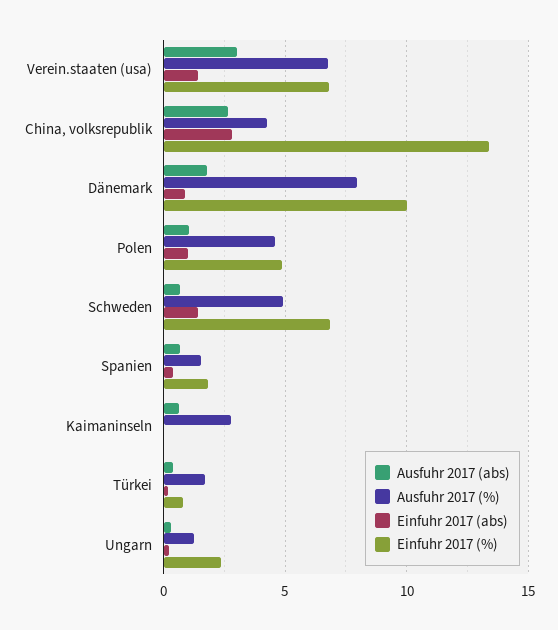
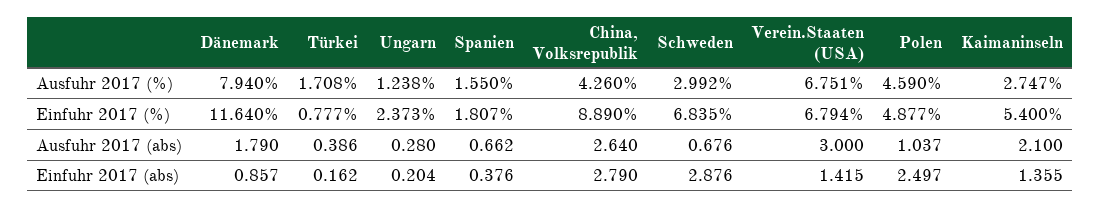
  {
    "Ausfuhr 2017 (abs)": {
      "Verein.staaten (usa)": 3,
      "China, volksrepublik": 2.64,
      "Dänemark": 1.79,
      "Polen": 1.037,
      "Schweden": 0.676,
      "Spanien": 0.662,
-     "Kaimaninseln": 0.5,
+     "Kaimaninseln": 2.1,
      "Türkei": 0.386,
      "Ungarn": 0.28
    },
    "Ausfuhr 2017 (%)": {
      "Verein.staaten (usa)": 6.751,
      "China, volksrepublik": 4.26,
      "Dänemark": 7.94,
      "Polen": 4.59,
-     "Schweden": 5,
+     "Schweden": 2.992,
      "Spanien": 1.55,
      "Kaimaninseln": 2.747,
      "Türkei": 1.708,
      "Ungarn": 1.238
    },
    "Einfuhr 2017 (abs)": {
      "Verein.staaten (usa)": 1.415,
      "China, volksrepublik": 2.79,
      "Dänemark": 0.857,
-     "Polen": 1,
+     "Polen": 2.497,
-     "Schweden": 1.5,
+     "Schweden": 2.876,
      "Spanien": 0.376,
-     "Kaimaninseln": 0,
+     "Kaimaninseln": 1.355,
      "Türkei": 0.162,
      "Ungarn": 0.204
    },
    "Einfuhr 2017 (%)": {
      "Verein.staaten (usa)": 6.794,
-     "China, volksrepublik": 13.5,
+     "China, volksrepublik": 8.89,
-     "Dänemark": 10,
+     "Dänemark": 11.64,
      "Polen": 4.877,
      "Schweden": 6.835,
      "Spanien": 1.807,
-     "Kaimaninseln": 0,
+     "Kaimaninseln": 5.4,
      "Türkei": 0.777,
      "Ungarn": 2.373
    }
  }

